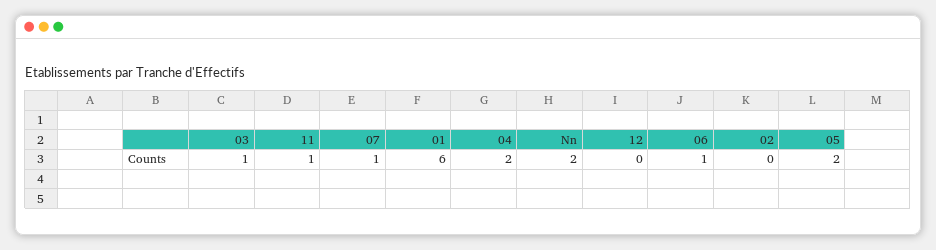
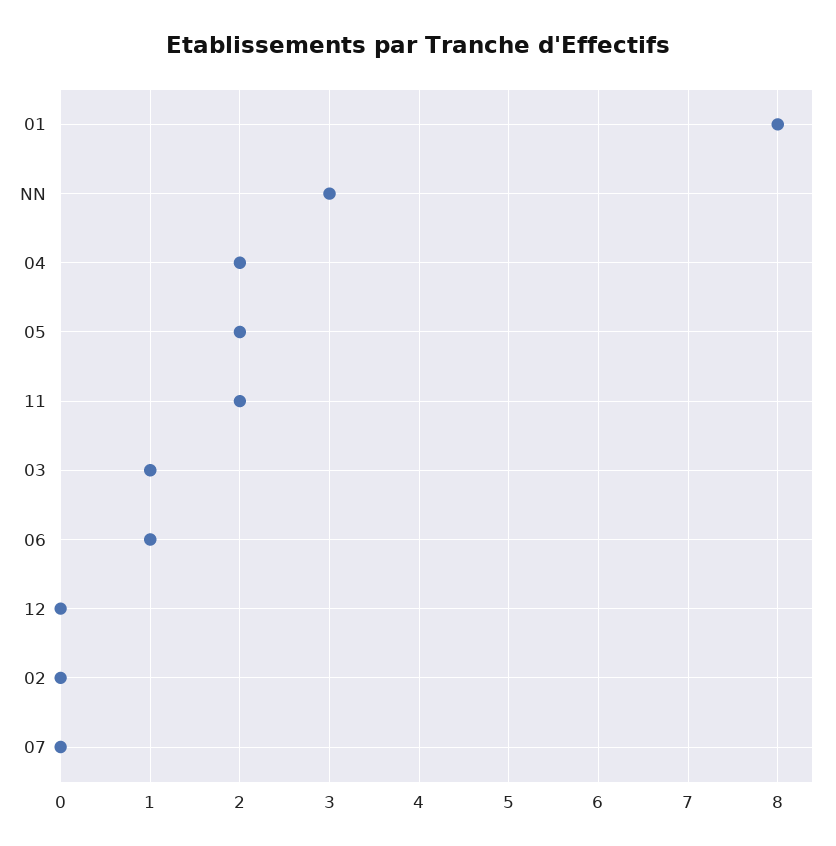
  {
    "03": 1,
-   "11": 1,
+   "11": 2,
-   "07": 1,
+   "07": 0,
-   "01": 6,
+   "01": 8,
    "04": 2,
-   "Nn": 2,
+   "Nn": 3,
    "12": 0,
    "06": 1,
    "02": 0,
    "05": 2
  }

